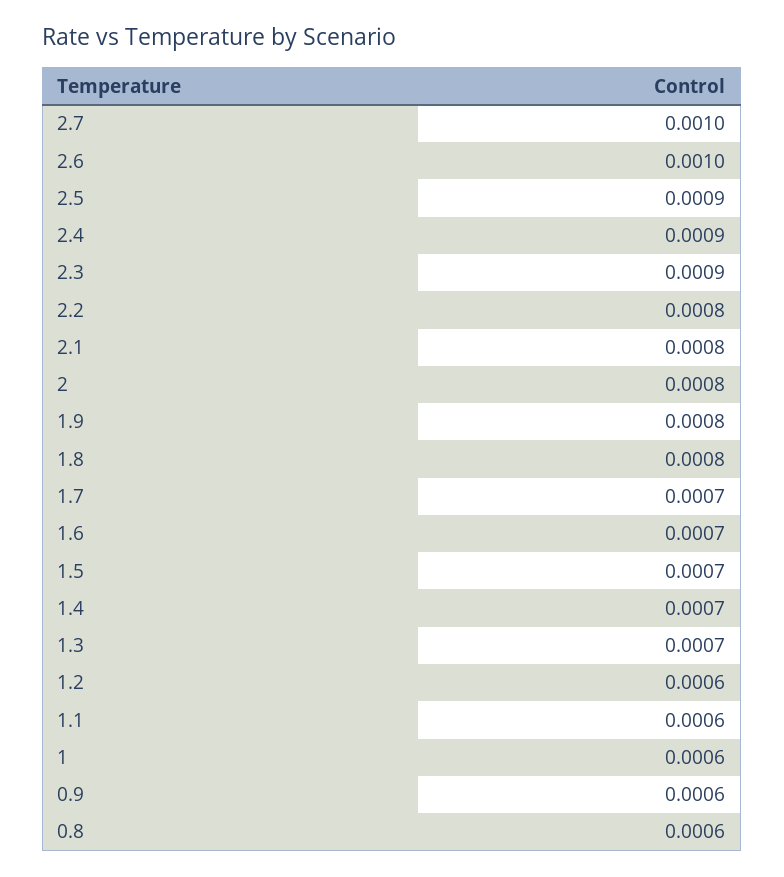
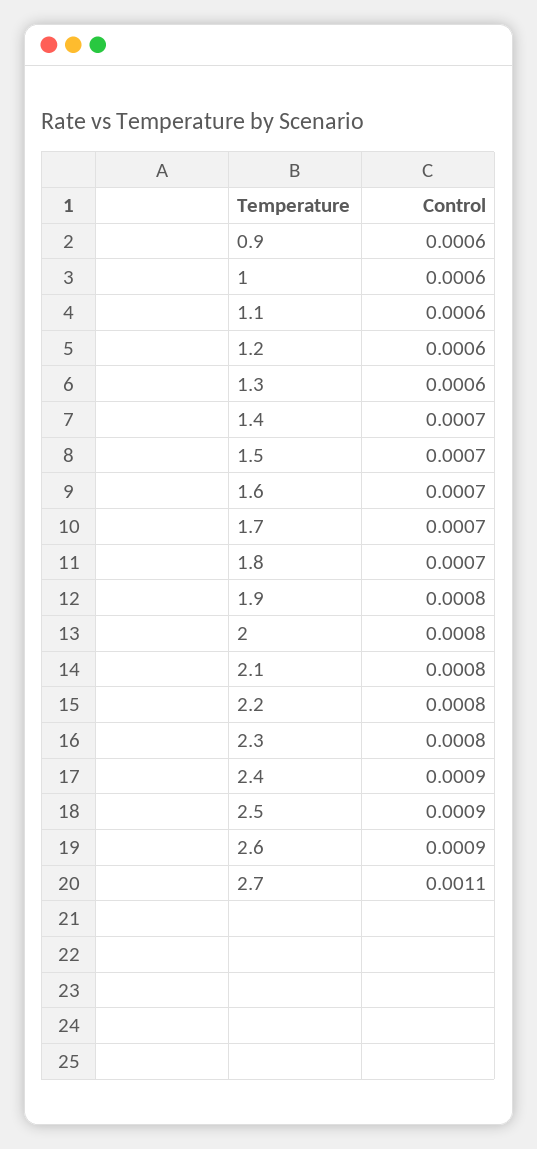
  {
-   "2.7": 0.001,
+   "2.7": 0.0011,
-   "2.6": 0.001,
+   "2.6": 0.0009,
    "2.5": 0.0009,
    "2.4": 0.0009,
-   "2.3": 0.0009,
+   "2.3": 0.0008,
    "2.2": 0.0008,
    "2.1": 0.0008,
    "2": 0.0008,
    "1.9": 0.0008,
-   "1.8": 0.0008,
+   "1.8": 0.0007,
    "1.7": 0.0007,
    "1.6": 0.0007,
    "1.5": 0.0007,
    "1.4": 0.0007,
-   "1.3": 0.0007,
+   "1.3": 0.0006,
    "1.2": 0.0006,
    "1.1": 0.0006,
    "1": 0.0006,
-   "0.9": 0.0006,
+   "0.9": 0.0006
-   "0.8": 0.0006
  }

